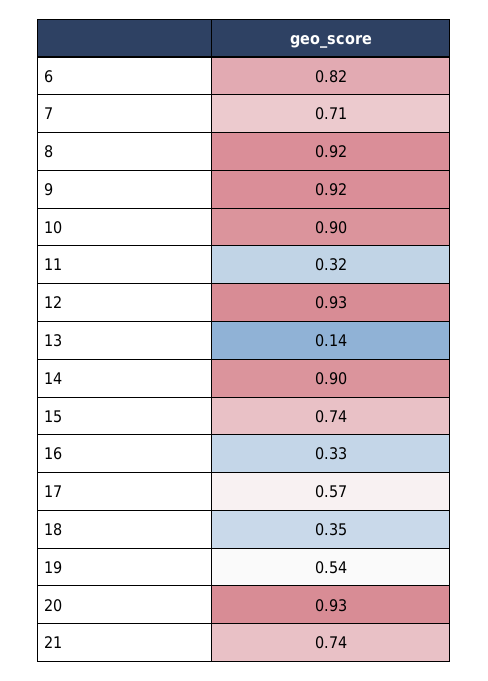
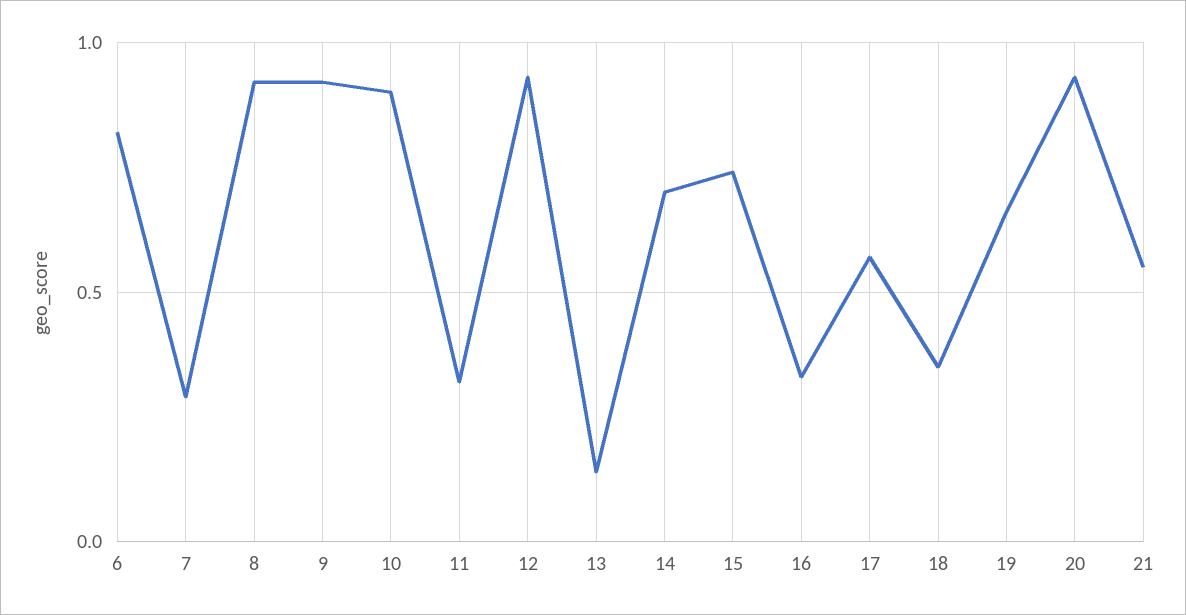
  {
    "6": 0.82,
-   "7": 0.71,
+   "7": 0.3,
    "8": 0.92,
    "9": 0.92,
    "10": 0.9,
    "11": 0.32,
    "12": 0.93,
    "13": 0.14,
-   "14": 0.9,
+   "14": 0.7,
    "15": 0.74,
    "16": 0.33,
    "17": 0.57,
    "18": 0.35,
-   "19": 0.54,
+   "19": 0.65,
    "20": 0.93,
-   "21": 0.74
+   "21": 0.55
  }

